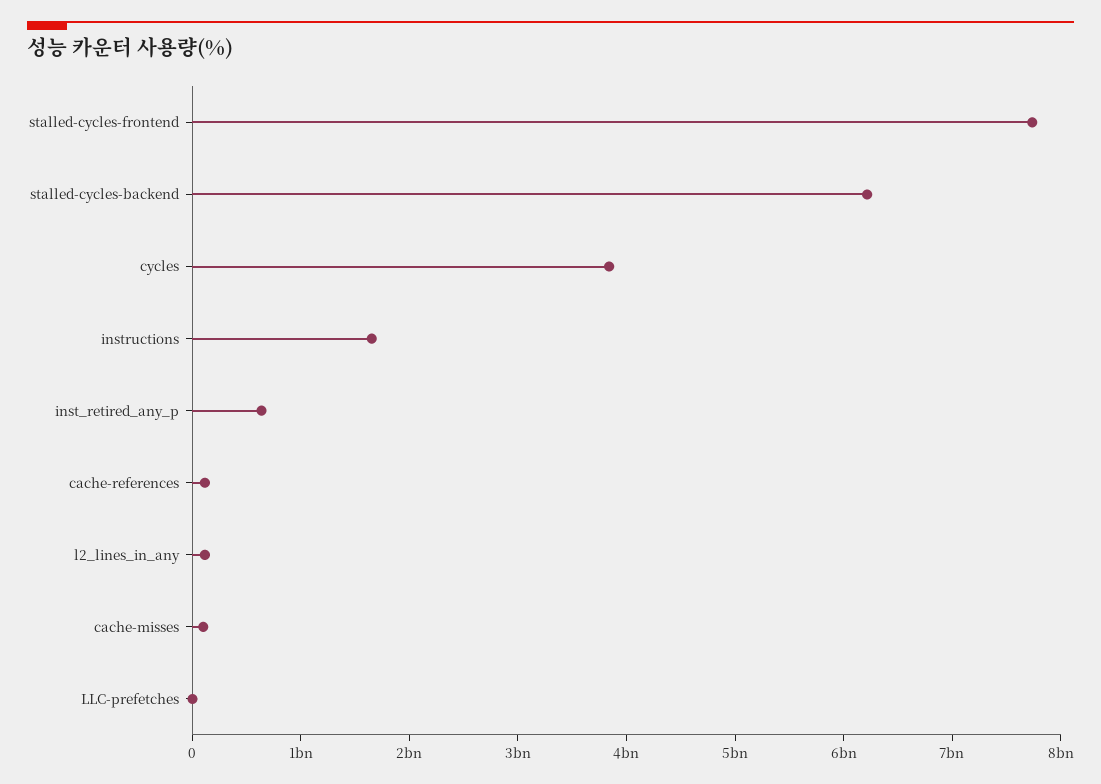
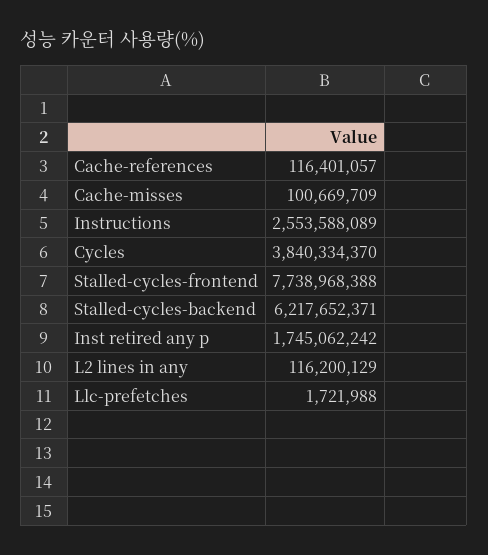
  {
    "stalled-cycles-frontend": 7738968388,
    "stalled-cycles-backend": 6217652371,
    "cycles": 3840334370,
-   "instructions": 1600000000,
+   "instructions": 2553588089,
-   "inst_retired_any_p": 600000000,
+   "inst_retired_any_p": 1745062242,
    "cache-references": 116401057,
    "l2_lines_in_any": 116200129,
    "cache-misses": 100669709,
    "LLC-prefetches": 1721988
  }

